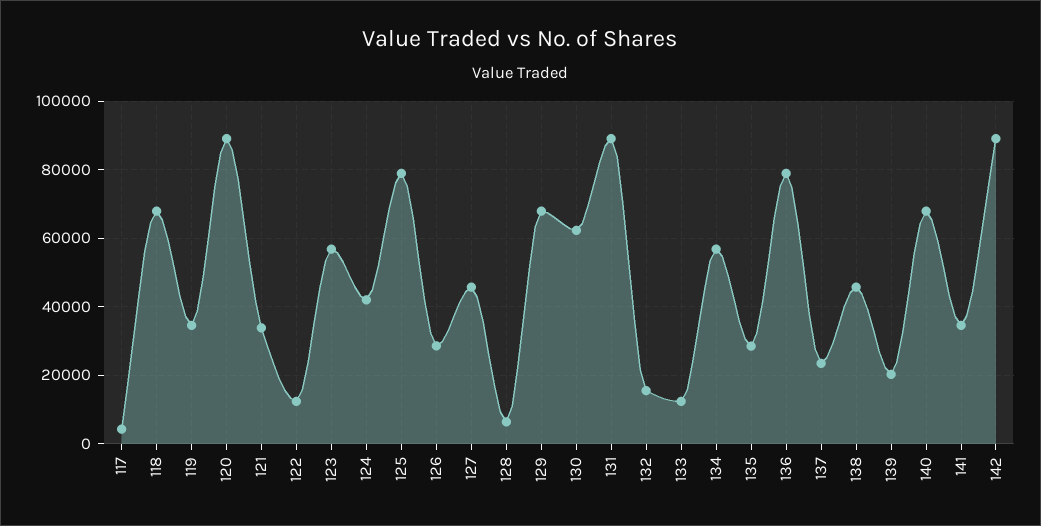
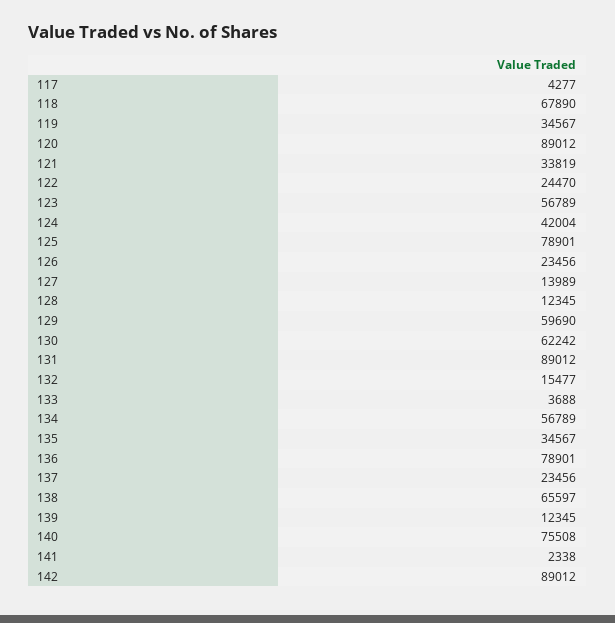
  {
    "117": 4277,
    "118": 67890,
    "119": 34567,
    "120": 89012,
    "121": 33819,
-   "122": 12000,
+   "122": 24470,
    "123": 56789,
    "124": 42004,
    "125": 78901,
-   "126": 28000,
+   "126": 23456,
-   "127": 46000,
+   "127": 13989,
-   "128": 6000,
+   "128": 12345,
-   "129": 68000,
+   "129": 59690,
    "130": 62242,
    "131": 89012,
    "132": 15477,
-   "133": 12000,
+   "133": 3688,
    "134": 56789,
-   "135": 28000,
+   "135": 34567,
    "136": 78901,
    "137": 23456,
-   "138": 46000,
+   "138": 65597,
-   "139": 20000,
+   "139": 12345,
-   "140": 68000,
+   "140": 75508,
-   "141": 34000,
+   "141": 2338,
    "142": 89012
  }

